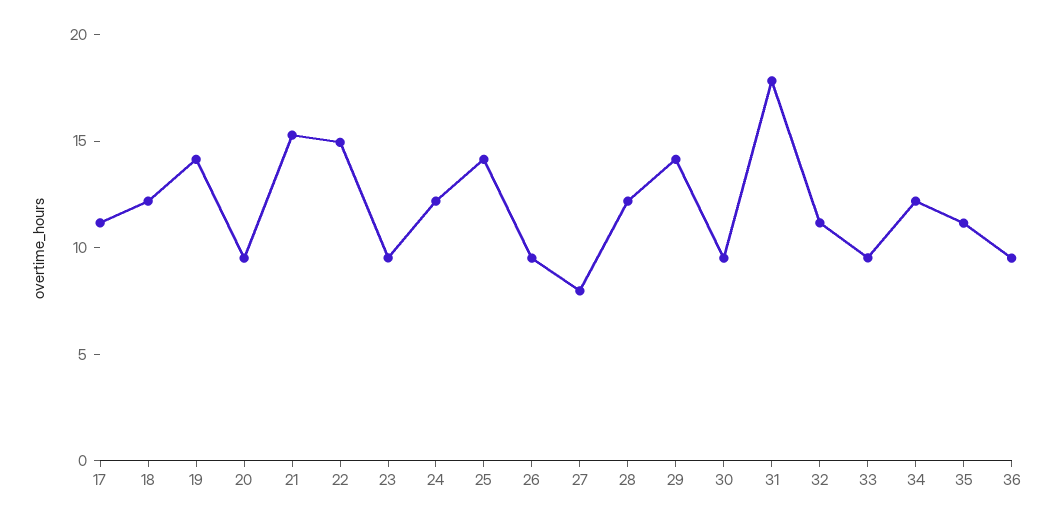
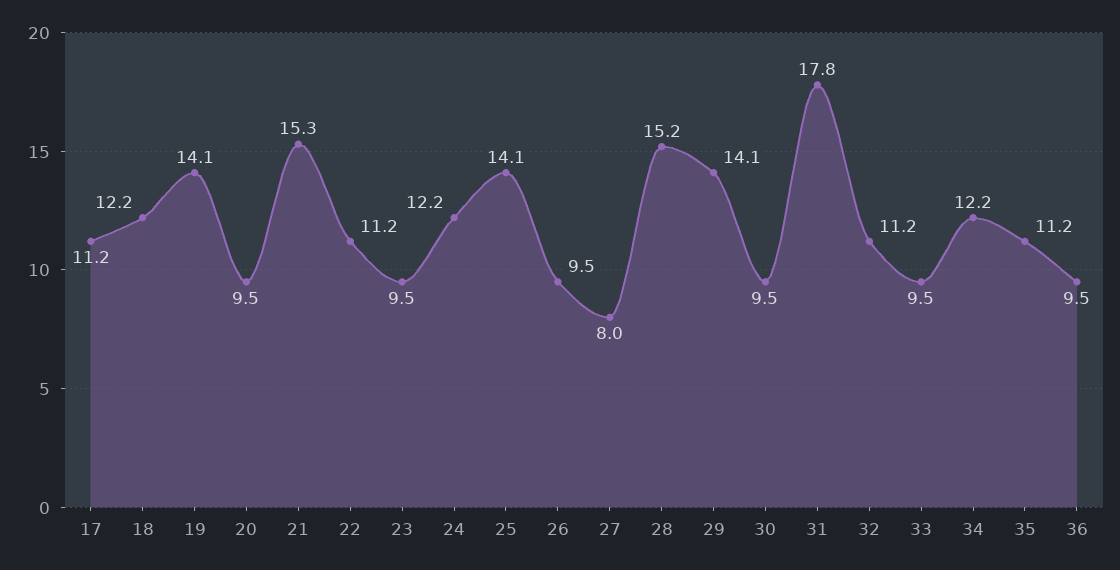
  {
    "17": 11.2,
    "18": 12.2,
    "19": 14.1,
    "20": 9.5,
    "21": 15.3,
-   "22": 15,
+   "22": 11.2,
    "23": 9.5,
    "24": 12.2,
    "25": 14.1,
    "26": 9.5,
    "27": 8,
-   "28": 12,
+   "28": 15.2,
    "29": 14.1,
    "30": 9.5,
    "31": 17.8,
    "32": 11.2,
    "33": 9.5,
    "34": 12.2,
    "35": 11.2,
    "36": 9.5
  }

